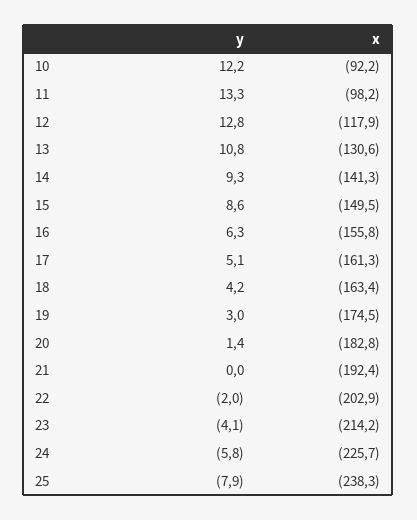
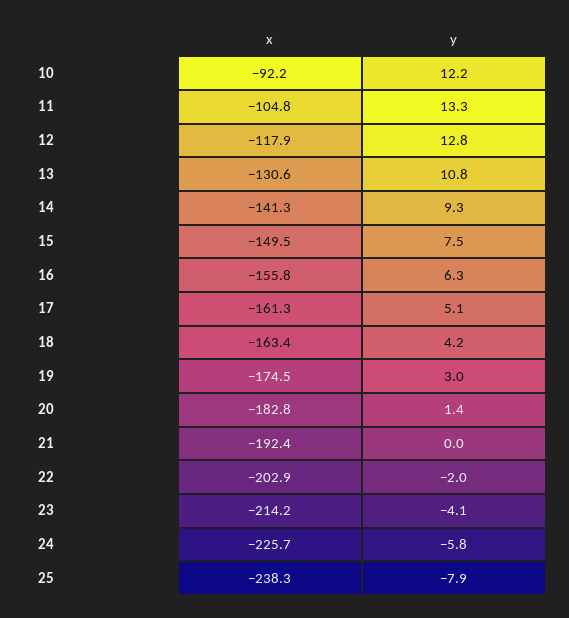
  {
    "y": {
      "10": 12.2,
      "11": 13.3,
      "12": 12.8,
      "13": 10.8,
      "14": 9.3,
-     "15": 8.6,
+     "15": 7.5,
      "16": 6.3,
      "17": 5.1,
      "18": 4.2,
      "19": 3,
      "20": 1.4,
      "21": 0,
      "22": -2,
      "23": -4.1,
      "24": -5.8,
      "25": -7.9
    },
    "x": {
      "10": -92.2,
-     "11": -98.2,
+     "11": -104.8,
      "12": -117.9,
      "13": -130.6,
      "14": -141.3,
      "15": -149.5,
      "16": -155.8,
      "17": -161.3,
      "18": -163.4,
      "19": -174.5,
      "20": -182.8,
      "21": -192.4,
      "22": -202.9,
      "23": -214.2,
      "24": -225.7,
      "25": -238.3
    }
  }

